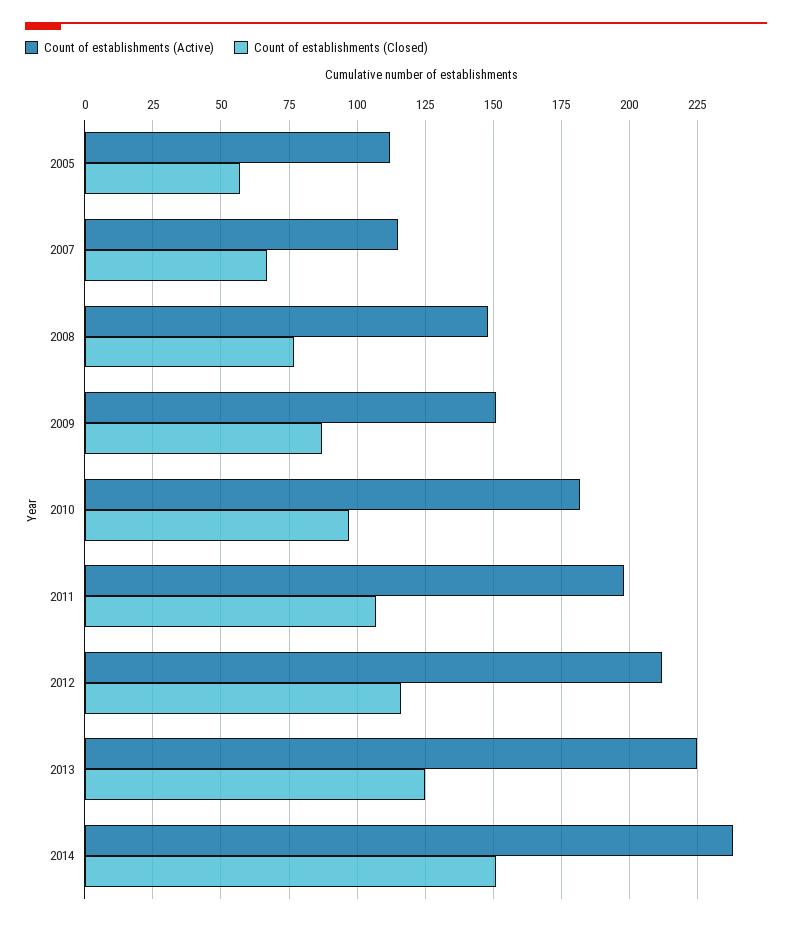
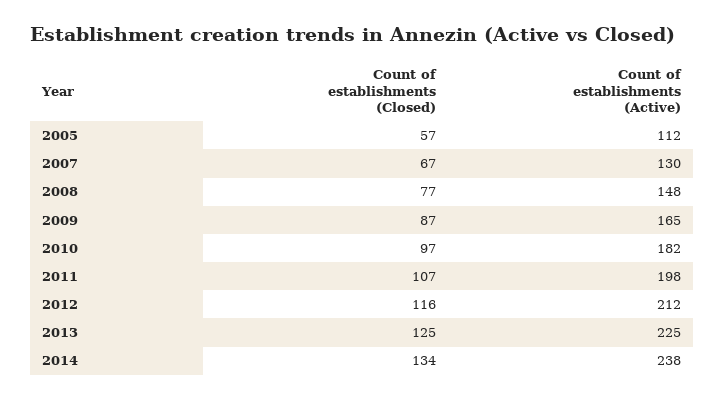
  {
    "Count of establishments (Active)": {
      "2005": 112,
-     "2007": 115,
+     "2007": 130,
      "2008": 148,
-     "2009": 150,
+     "2009": 165,
      "2010": 182,
      "2011": 198,
      "2012": 212,
      "2013": 225,
      "2014": 238
    },
    "Count of establishments (Closed)": {
      "2005": 57,
      "2007": 67,
      "2008": 77,
      "2009": 87,
      "2010": 97,
      "2011": 107,
      "2012": 116,
      "2013": 125,
-     "2014": 150
+     "2014": 134
    }
  }

